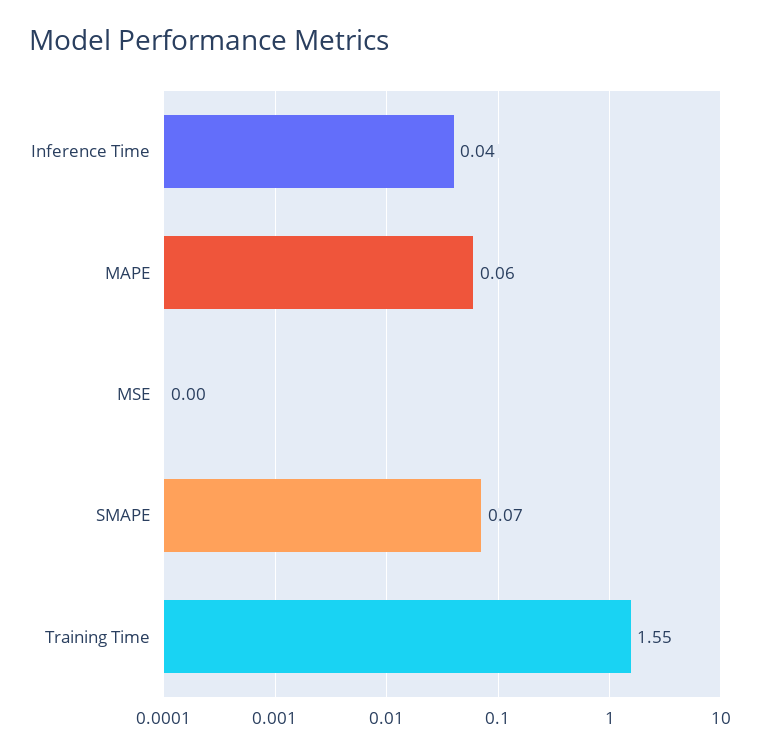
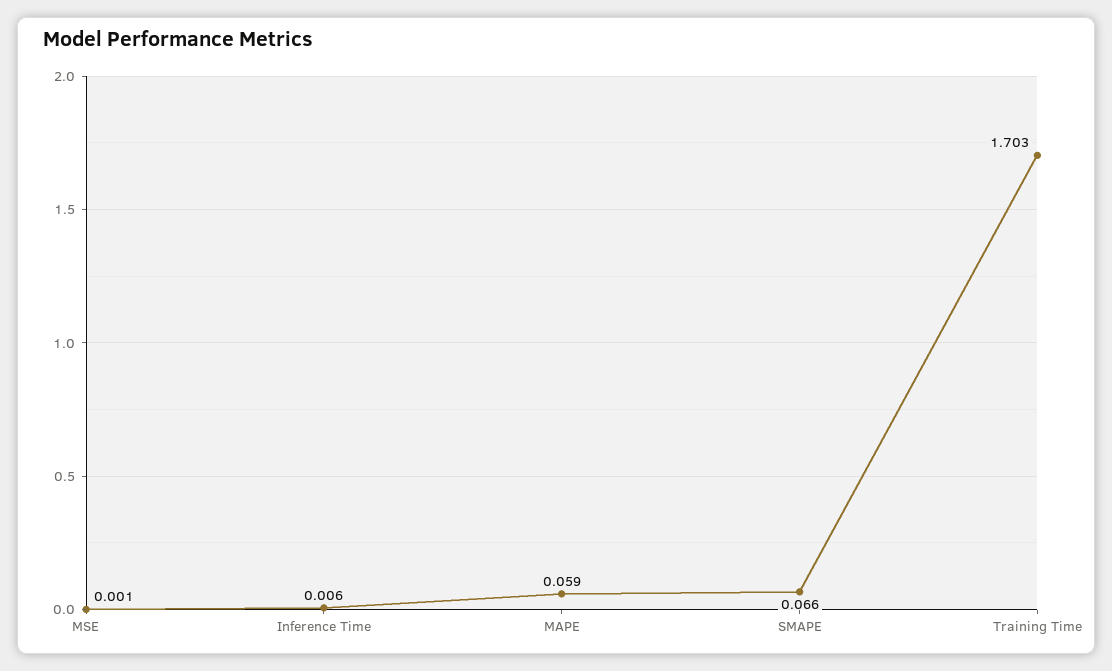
  {
-   "Inference Time": 0.04,
+   "Inference Time": 0.006,
    "MAPE": 0.059,
    "MSE": 0.001,
    "SMAPE": 0.066,
-   "Training Time": 1.55
+   "Training Time": 1.703
  }

